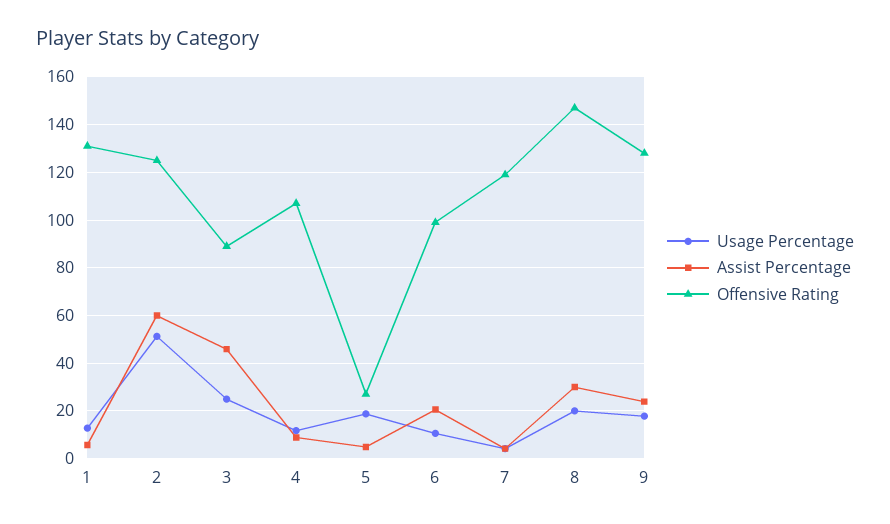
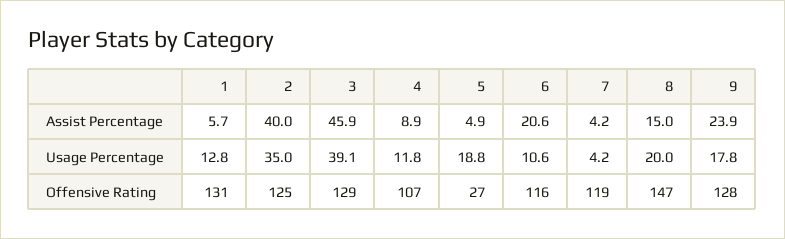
  {
    "Usage Percentage": {
      "1": 12.8,
-     "2": 50,
+     "2": 35,
-     "3": 25,
+     "3": 39.1,
      "4": 11.8,
      "5": 18.8,
      "6": 10.6,
      "7": 4.2,
      "8": 20,
      "9": 17.8
    },
    "Assist Percentage": {
      "1": 5.7,
-     "2": 60,
+     "2": 40,
      "3": 45.9,
      "4": 8.9,
      "5": 4.9,
      "6": 20.6,
      "7": 4.2,
-     "8": 30,
+     "8": 15,
      "9": 23.9
    },
    "Offensive Rating": {
      "1": 131,
      "2": 125,
-     "3": 90,
+     "3": 129,
      "4": 107,
      "5": 27,
-     "6": 100,
+     "6": 116,
      "7": 119,
      "8": 147,
      "9": 128
    }
  }

